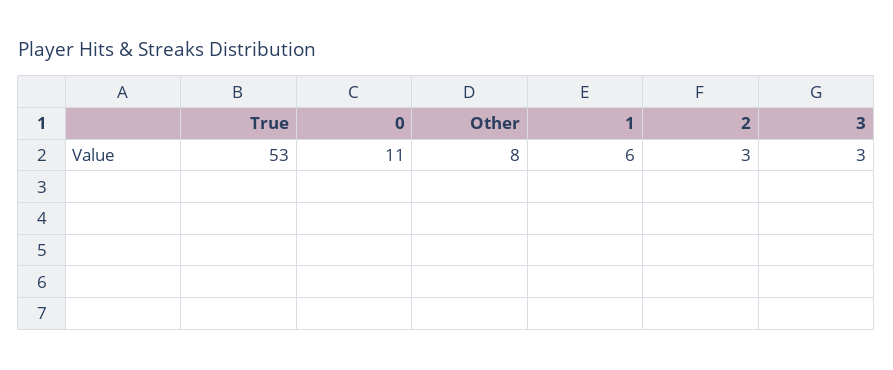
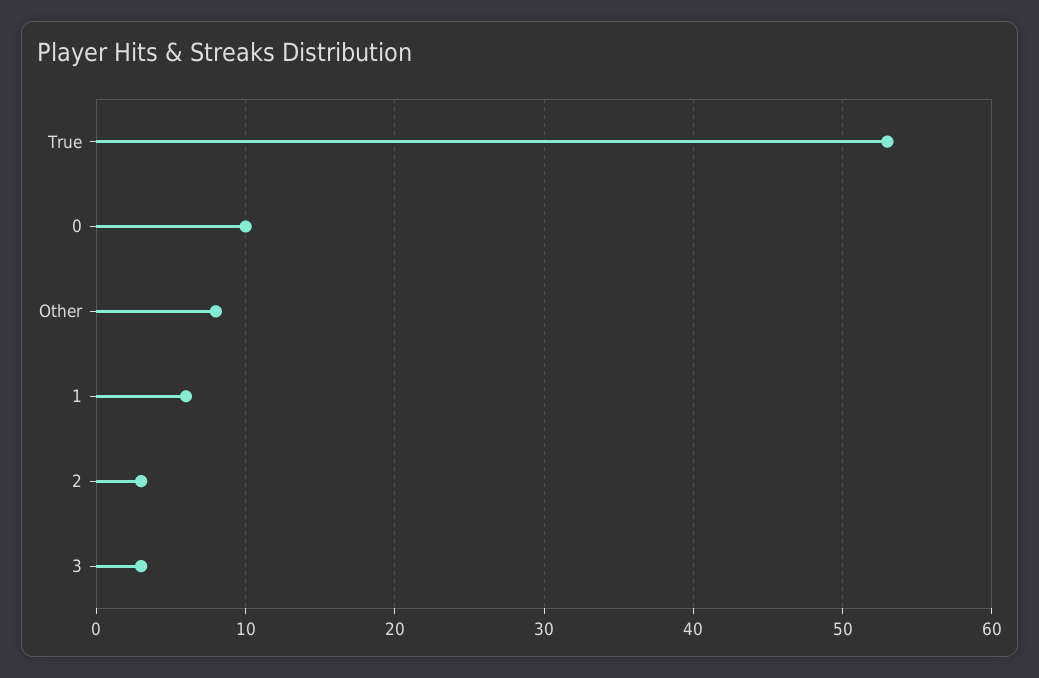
  {
    "True": 53,
-   "0": 11,
+   "0": 10,
    "Other": 8,
    "1": 6,
    "2": 3,
    "3": 3
  }

